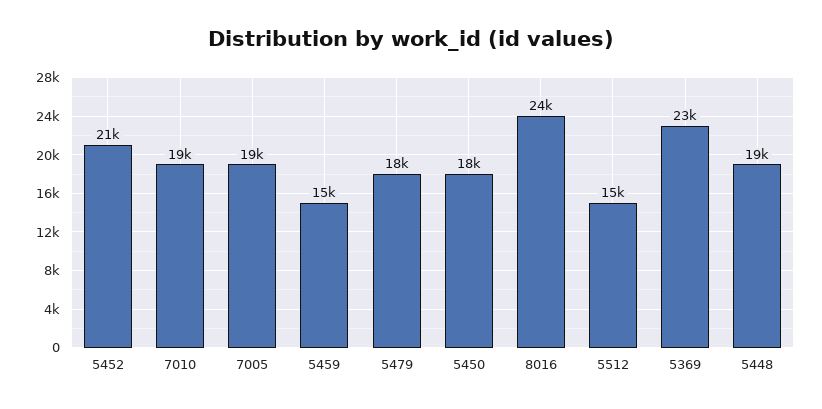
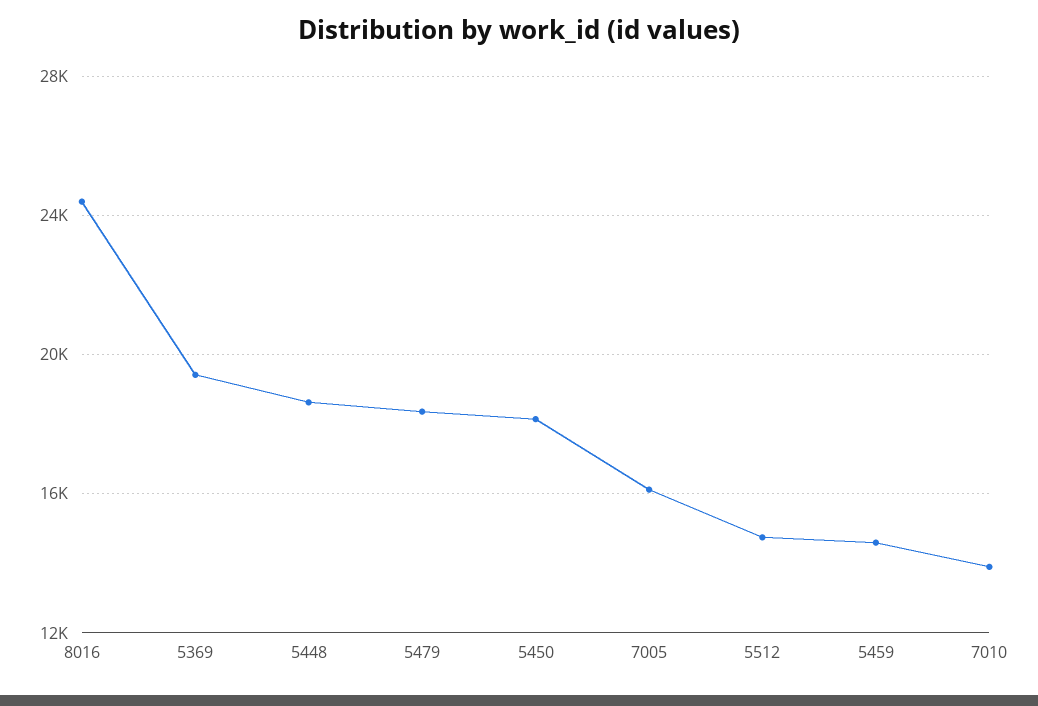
  {
-   "5452": 21000,
-   "7010": 19000,
+   "7010": 14000,
-   "7005": 19000,
+   "7005": 16000,
    "5459": 15000,
    "5479": 18000,
    "5450": 18000,
    "8016": 24000,
    "5512": 15000,
-   "5369": 23000,
+   "5369": 19500,
    "5448": 19000
  }

